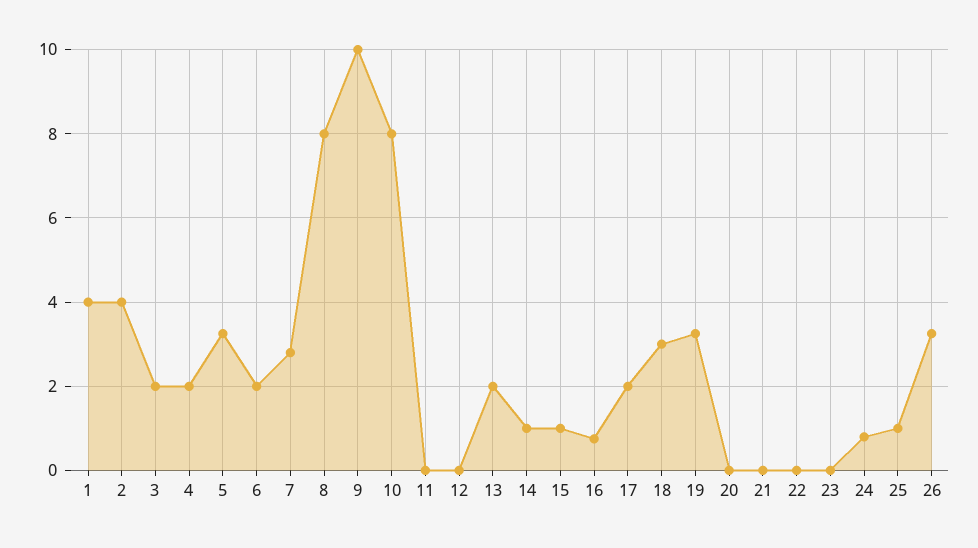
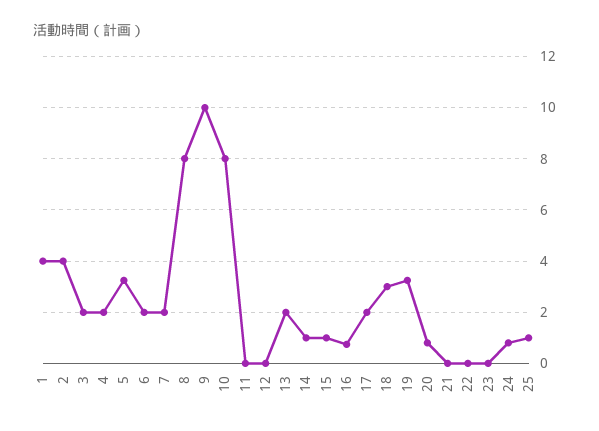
  {
    "1": 4,
    "2": 4,
    "3": 2,
    "4": 2,
    "5": 3.2,
    "6": 2,
-   "7": 2.8,
+   "7": 2,
    "8": 8,
    "9": 10,
    "10": 8,
    "11": 0,
    "12": 0,
    "13": 2,
    "14": 1,
    "15": 1,
    "16": 0.8,
    "17": 2,
    "18": 3,
    "19": 3.2,
-   "20": 0,
+   "20": 0.75,
    "21": 0,
    "22": 0,
    "23": 0,
    "24": 0.8,
-   "25": 1,
+   "25": 1
-   "26": 3.2
  }

